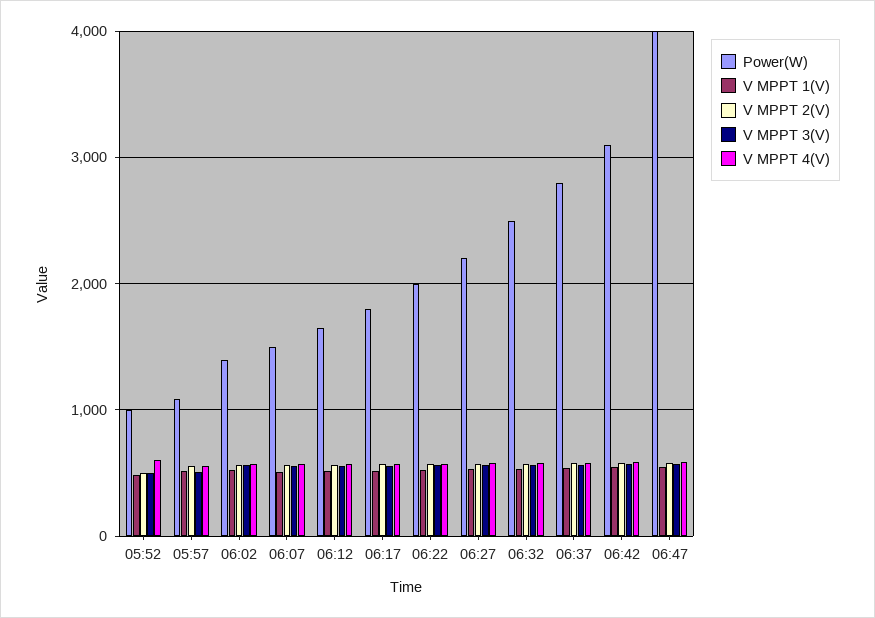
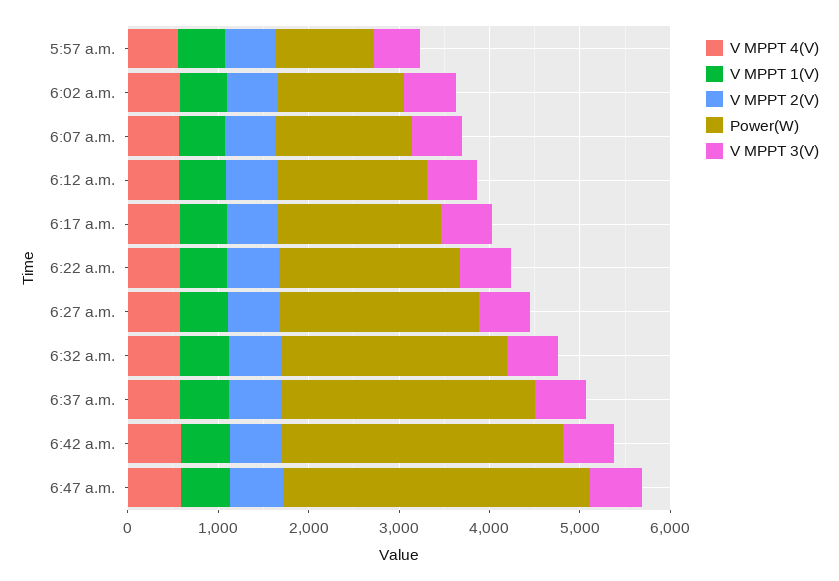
  {
    "Power(W)": {
-     "05:52": 1000,
      "05:57": 1100,
      "06:02": 1400,
      "06:07": 1500,
      "06:12": 1700,
      "06:17": 1800,
      "06:22": 2000,
      "06:27": 2200,
      "06:32": 2500,
      "06:37": 2800,
      "06:42": 3100,
-     "06:47": 4000
+     "06:47": 3400
    },
    "V MPPT 1(V)": {
-     "05:52": 500,
      "05:57": 500,
      "06:02": 500,
      "06:07": 500,
      "06:12": 500,
      "06:17": 500,
      "06:22": 500,
      "06:27": 500,
      "06:32": 500,
      "06:37": 500,
      "06:42": 500,
      "06:47": 500
    },
    "V MPPT 2(V)": {
-     "05:52": 500,
      "05:57": 600,
      "06:02": 600,
      "06:07": 600,
      "06:12": 600,
      "06:17": 600,
      "06:22": 600,
      "06:27": 600,
      "06:32": 600,
      "06:37": 600,
      "06:42": 600,
      "06:47": 600
    },
    "V MPPT 3(V)": {
-     "05:52": 500,
      "05:57": 500,
      "06:02": 600,
      "06:07": 600,
      "06:12": 600,
      "06:17": 600,
      "06:22": 600,
      "06:27": 600,
      "06:32": 600,
      "06:37": 600,
      "06:42": 600,
      "06:47": 600
    },
    "V MPPT 4(V)": {
-     "05:52": 600,
      "05:57": 600,
      "06:02": 600,
      "06:07": 600,
      "06:12": 600,
      "06:17": 600,
      "06:22": 600,
      "06:27": 600,
      "06:32": 600,
      "06:37": 600,
      "06:42": 600,
      "06:47": 600
    }
  }

